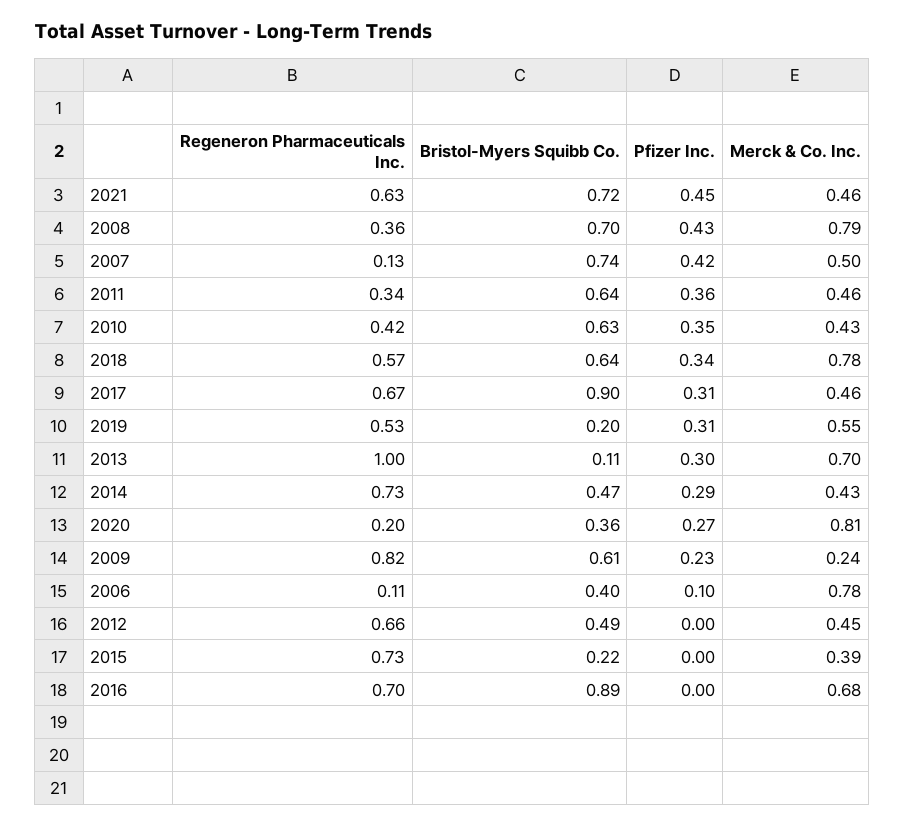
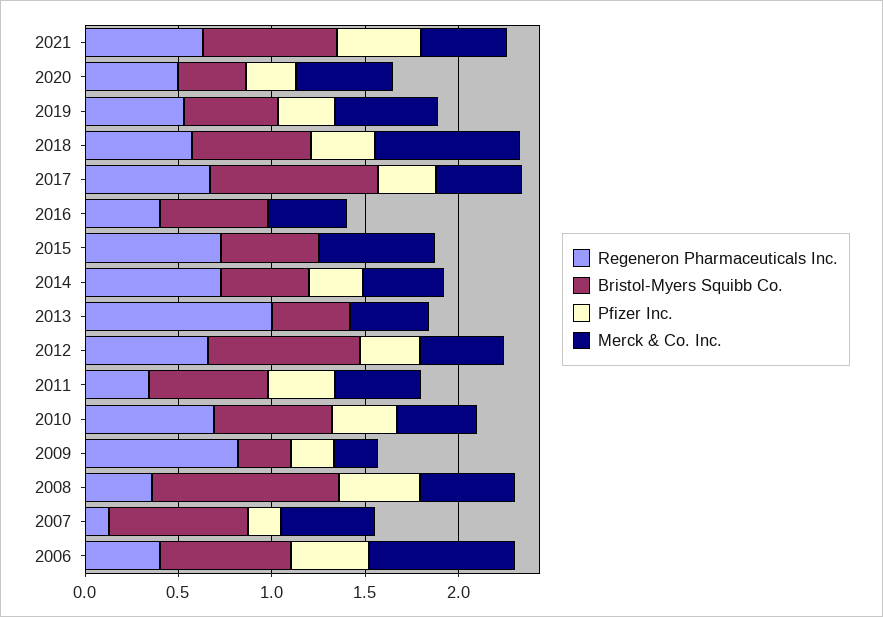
  {
    "Regeneron Pharmaceuticals Inc.": {
      "2021": 0.63,
      "2008": 0.36,
      "2007": 0.13,
      "2011": 0.34,
-     "2010": 0.42,
+     "2010": 0.7,
      "2018": 0.57,
      "2017": 0.67,
      "2019": 0.53,
      "2013": 1,
      "2014": 0.73,
-     "2020": 0.2,
+     "2020": 0.5,
      "2009": 0.82,
-     "2006": 0.11,
+     "2006": 0.4,
      "2012": 0.66,
      "2015": 0.73,
-     "2016": 0.7
+     "2016": 0.4
    },
    "Bristol-Myers Squibb Co.": {
      "2021": 0.72,
-     "2008": 0.7,
+     "2008": 1,
      "2007": 0.74,
      "2011": 0.64,
      "2010": 0.63,
      "2018": 0.64,
      "2017": 0.9,
-     "2019": 0.2,
+     "2019": 0.5,
-     "2013": 0.11,
+     "2013": 0.4,
      "2014": 0.47,
      "2020": 0.36,
-     "2009": 0.61,
+     "2009": 0.3,
-     "2006": 0.4,
+     "2006": 0.7,
-     "2012": 0.49,
+     "2012": 0.8,
-     "2015": 0.22,
+     "2015": 0.5,
-     "2016": 0.89
+     "2016": 0.6
    },
    "Pfizer Inc.": {
      "2021": 0.45,
      "2008": 0.43,
-     "2007": 0.42,
+     "2007": 0.2,
      "2011": 0.36,
      "2010": 0.35,
      "2018": 0.34,
      "2017": 0.31,
      "2019": 0.31,
-     "2013": 0.3,
+     "2013": 0,
      "2014": 0.29,
      "2020": 0.27,
      "2009": 0.23,
-     "2006": 0.1,
+     "2006": 0.4,
-     "2012": 0,
+     "2012": 0.3,
      "2015": 0,
      "2016": 0
    },
    "Merck & Co. Inc.": {
      "2021": 0.46,
-     "2008": 0.79,
+     "2008": 0.5,
      "2007": 0.5,
      "2011": 0.46,
      "2010": 0.43,
      "2018": 0.78,
      "2017": 0.46,
      "2019": 0.55,
-     "2013": 0.7,
+     "2013": 0.4,
      "2014": 0.43,
-     "2020": 0.81,
+     "2020": 0.5,
      "2009": 0.24,
      "2006": 0.78,
      "2012": 0.45,
-     "2015": 0.39,
+     "2015": 0.6,
-     "2016": 0.68
+     "2016": 0.4
    }
  }

